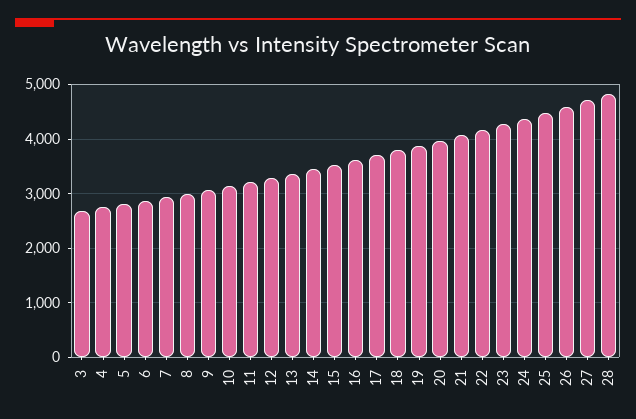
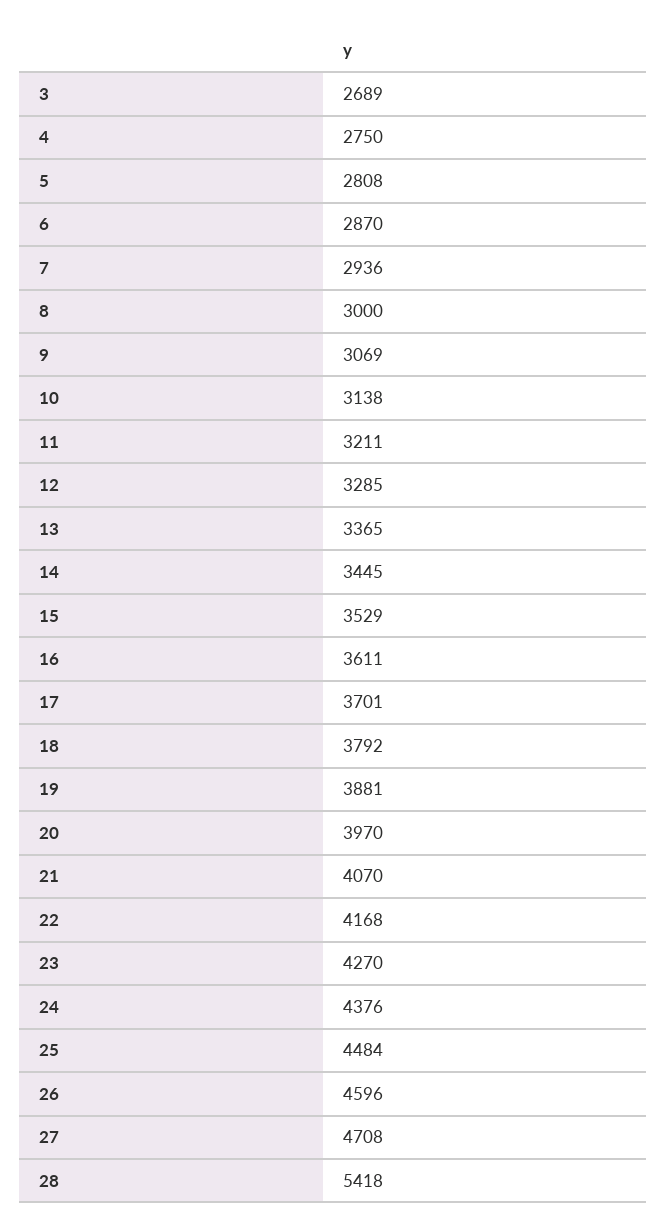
  {
    "3": 2689,
    "4": 2750,
    "5": 2808,
    "6": 2870,
    "7": 2936,
    "8": 3000,
    "9": 3069,
    "10": 3138,
    "11": 3211,
    "12": 3285,
    "13": 3365,
    "14": 3445,
    "15": 3529,
    "16": 3611,
    "17": 3701,
    "18": 3792,
    "19": 3881,
    "20": 3970,
    "21": 4070,
    "22": 4168,
    "23": 4270,
    "24": 4376,
    "25": 4484,
    "26": 4596,
    "27": 4708,
-   "28": 4800
+   "28": 5418
  }

